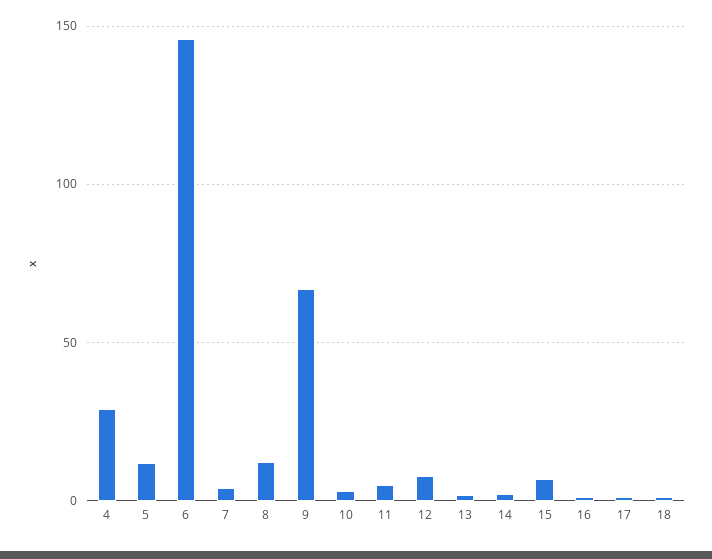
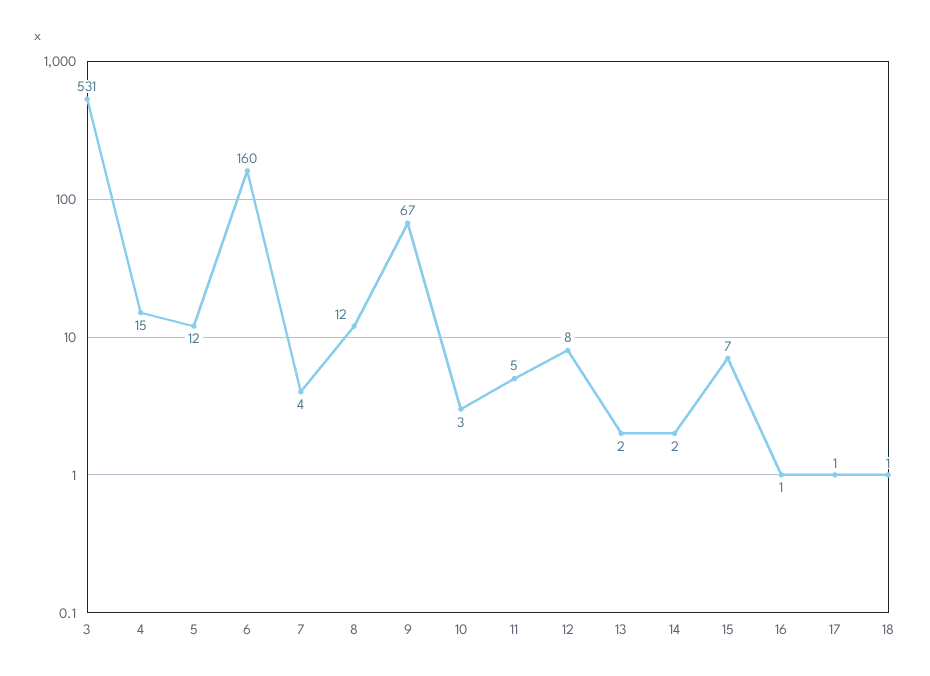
  {
-   "4": 30,
+   "4": 15,
    "5": 12,
-   "6": 145,
+   "6": 160,
    "7": 4,
    "8": 12,
    "9": 67,
    "10": 3,
    "11": 5,
    "12": 8,
    "13": 2,
    "14": 2,
    "15": 7,
    "16": 1,
    "17": 1,
-   "18": 1
+   "18": 1,
+   "3": 531
  }

